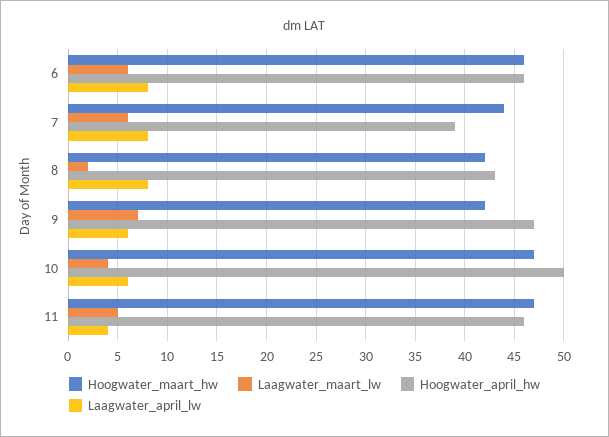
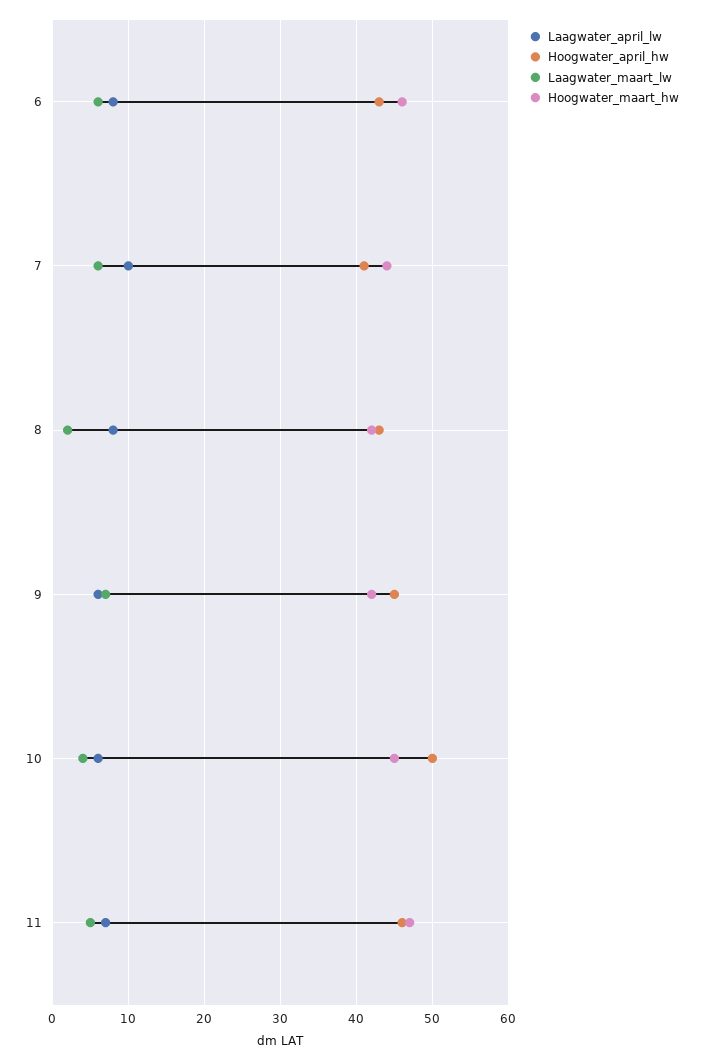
  {
    "Hoogwater_maart_hw": {
      "6": 46,
      "7": 44,
      "8": 42,
      "9": 42,
-     "10": 47,
+     "10": 45,
      "11": 47
    },
    "Laagwater_maart_lw": {
      "6": 6,
      "7": 6,
      "8": 2,
      "9": 7,
      "10": 4,
      "11": 5
    },
    "Hoogwater_april_hw": {
-     "6": 46,
+     "6": 43,
-     "7": 39,
+     "7": 41,
      "8": 43,
-     "9": 47,
+     "9": 45,
      "10": 50,
      "11": 46
    },
    "Laagwater_april_lw": {
      "6": 8,
-     "7": 8,
+     "7": 10,
      "8": 8,
      "9": 6,
      "10": 6,
-     "11": 4
+     "11": 7
    }
  }

